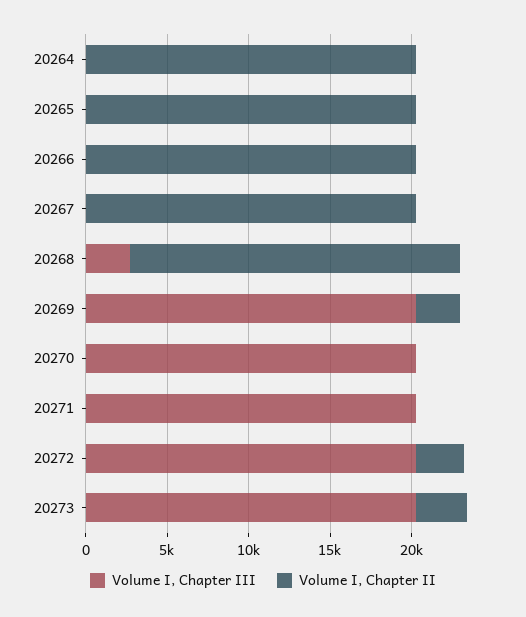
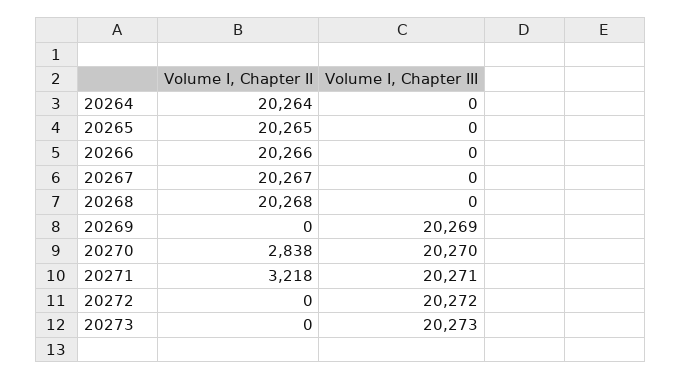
  {
    "Volume I, Chapter III": {
      "20264": 0,
      "20265": 0,
      "20266": 0,
      "20267": 0,
-     "20268": 3000,
+     "20268": 0,
      "20269": 20269,
      "20270": 20270,
      "20271": 20271,
      "20272": 20272,
      "20273": 20273
    },
    "Volume I, Chapter II": {
      "20264": 20264,
      "20265": 20265,
      "20266": 20266,
      "20267": 20267,
      "20268": 20268,
-     "20269": 3000,
+     "20269": 0,
-     "20270": 0,
+     "20270": 2838,
-     "20271": 0,
+     "20271": 3218,
-     "20272": 3000,
+     "20272": 0,
-     "20273": 3000
+     "20273": 0
    }
  }

